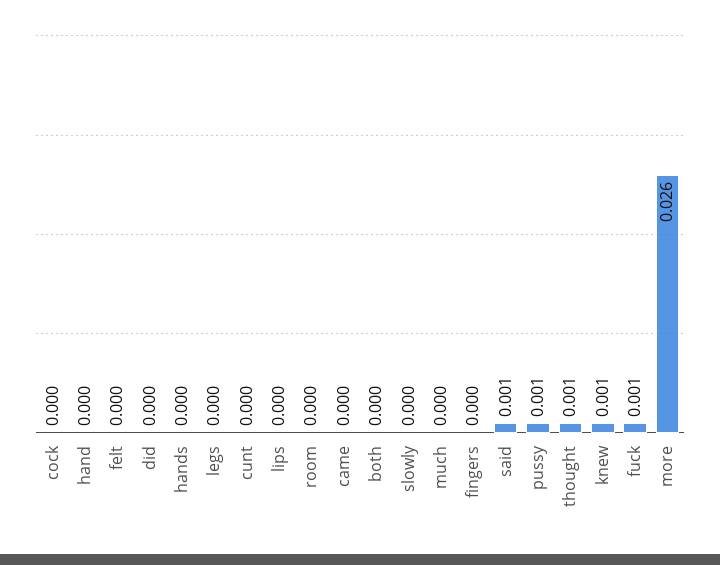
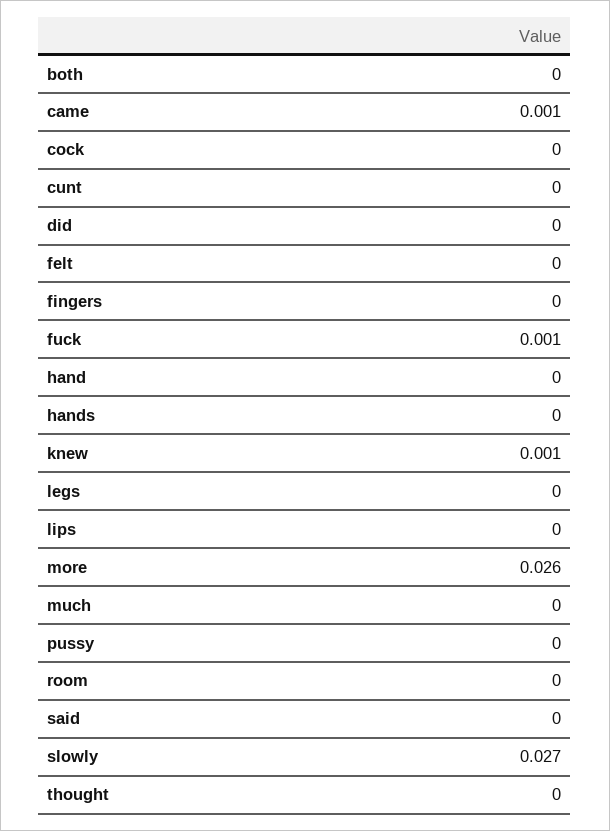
  {
    "cock": 0,
    "hand": 0,
    "felt": 0,
    "did": 0,
    "hands": 0,
    "legs": 0,
    "cunt": 0,
    "lips": 0,
    "room": 0,
-   "came": 0,
+   "came": 0.001,
    "both": 0,
-   "slowly": 0,
+   "slowly": 0.027,
    "much": 0,
    "fingers": 0,
-   "said": 0.001,
+   "said": 0,
-   "pussy": 0.001,
+   "pussy": 0,
-   "thought": 0.001,
+   "thought": 0,
    "knew": 0.001,
    "fuck": 0.001,
    "more": 0.026
  }

